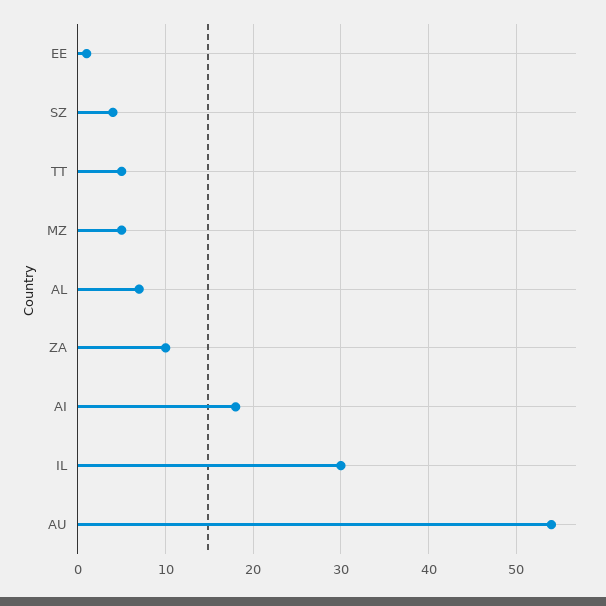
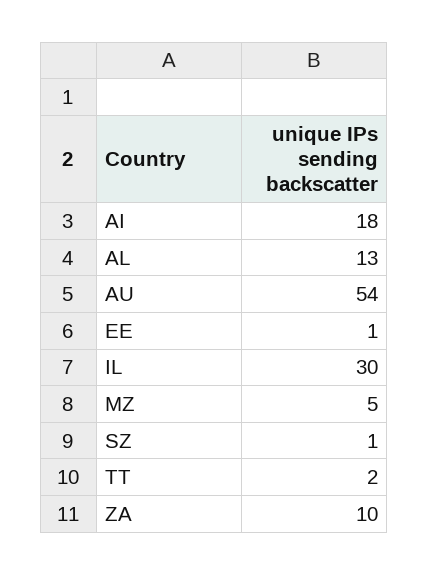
  {
    "EE": 1,
-   "SZ": 4,
+   "SZ": 1,
-   "TT": 5,
+   "TT": 2,
    "MZ": 5,
-   "AL": 7,
+   "AL": 13,
    "ZA": 10,
    "AI": 18,
    "IL": 30,
    "AU": 54
  }

